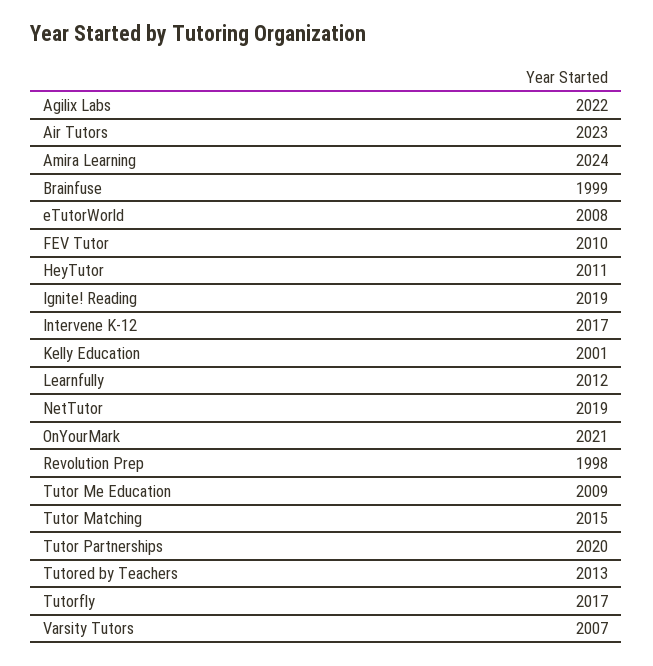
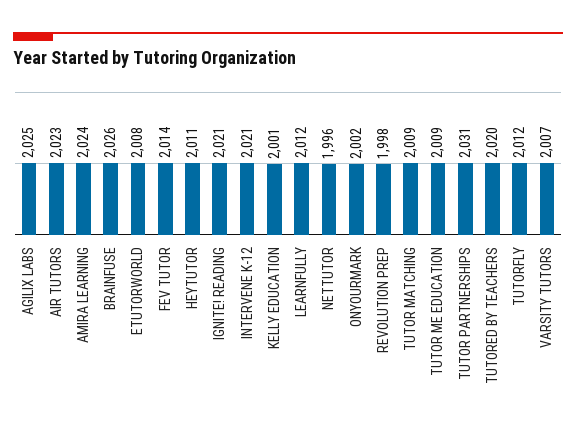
  {
-   "Agilix Labs": 2022,
+   "Agilix Labs": 2025,
    "Air Tutors": 2023,
    "Amira Learning": 2024,
-   "Brainfuse": 1999,
+   "Brainfuse": 2026,
    "eTutorWorld": 2008,
-   "FEV Tutor": 2010,
+   "FEV Tutor": 2014,
    "HeyTutor": 2011,
-   "Ignite! Reading": 2019,
+   "Ignite! Reading": 2021,
-   "Intervene K-12": 2017,
+   "Intervene K-12": 2021,
    "Kelly Education": 2001,
    "Learnfully": 2012,
-   "NetTutor": 2019,
+   "NetTutor": 1996,
-   "OnYourMark": 2021,
+   "OnYourMark": 2002,
    "Revolution Prep": 1998,
    "Tutor Me Education": 2009,
-   "Tutor Matching": 2015,
+   "Tutor Matching": 2009,
-   "Tutor Partnerships": 2020,
+   "Tutor Partnerships": 2031,
-   "Tutored by Teachers": 2013,
+   "Tutored by Teachers": 2020,
-   "Tutorfly": 2017,
+   "Tutorfly": 2012,
    "Varsity Tutors": 2007
  }

